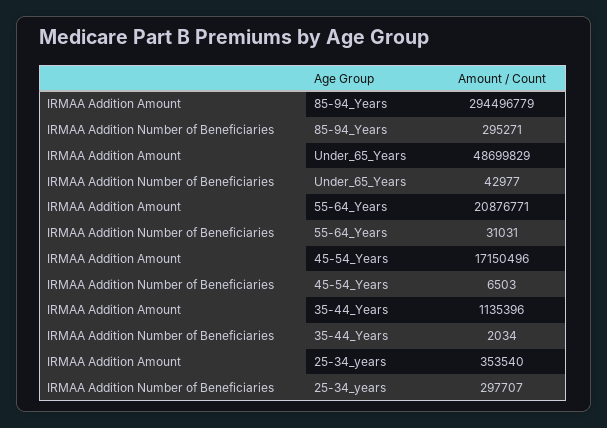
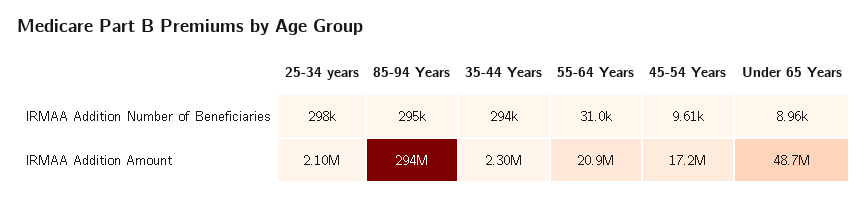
  {
    "IRMAA Addition Amount": {
      "85-94_Years": 294496779,
      "Under_65_Years": 48699829,
      "55-64_Years": 20876771,
      "45-54_Years": 17150496,
-     "35-44_Years": 1135396,
+     "35-44_Years": 2300000,
-     "25-34_years": 353540
+     "25-34_years": 2100000
    },
    "IRMAA Addition Number of Beneficiaries": {
      "85-94_Years": 295271,
-     "Under_65_Years": 42977,
+     "Under_65_Years": 8960,
      "55-64_Years": 31031,
-     "45-54_Years": 6503,
+     "45-54_Years": 9610,
-     "35-44_Years": 2034,
+     "35-44_Years": 294000,
      "25-34_years": 297707
    }
  }

